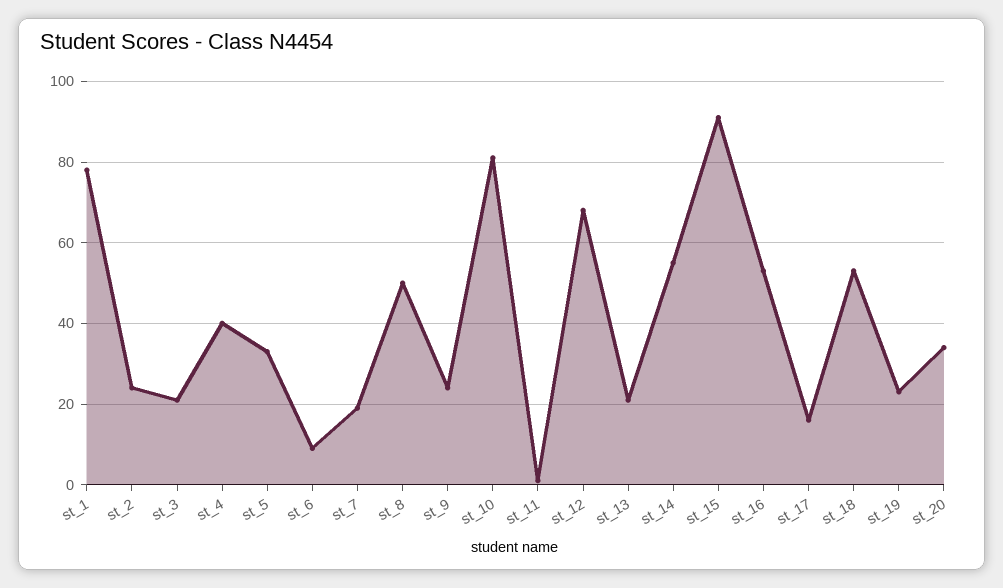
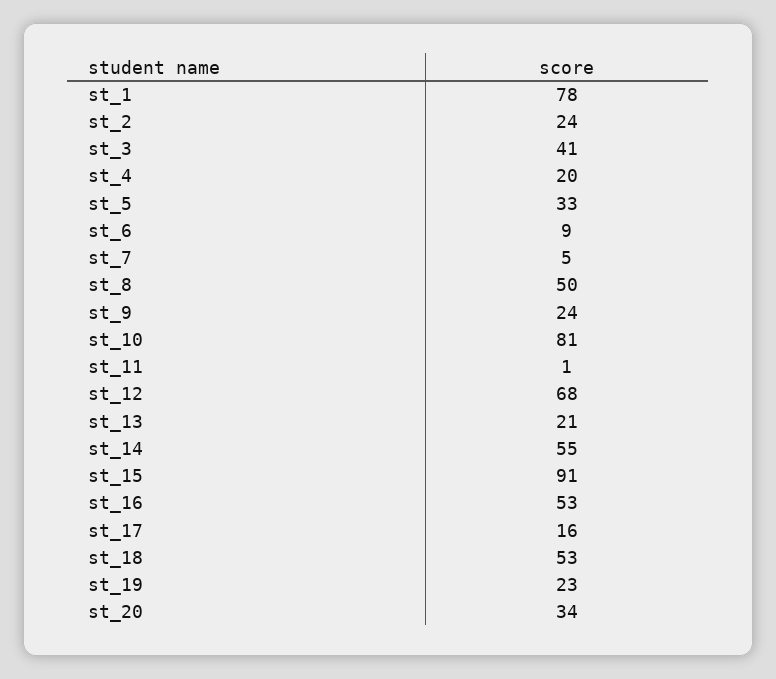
  {
    "st_1": 78,
    "st_2": 24,
-   "st_3": 20,
+   "st_3": 41,
-   "st_4": 40,
+   "st_4": 20,
    "st_5": 33,
    "st_6": 9,
-   "st_7": 20,
+   "st_7": 5,
    "st_8": 50,
    "st_9": 24,
    "st_10": 81,
    "st_11": 1,
    "st_12": 68,
    "st_13": 21,
    "st_14": 55,
    "st_15": 91,
    "st_16": 53,
    "st_17": 16,
    "st_18": 53,
    "st_19": 23,
    "st_20": 34
  }

